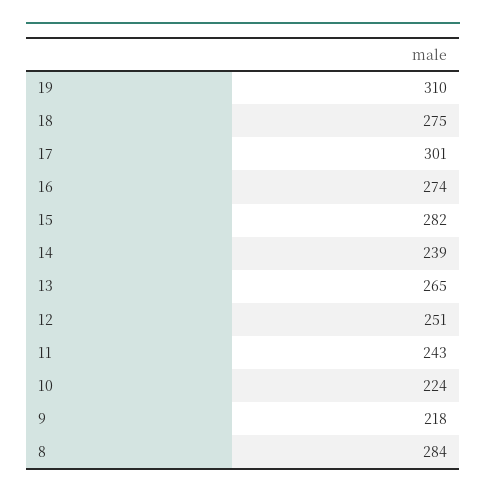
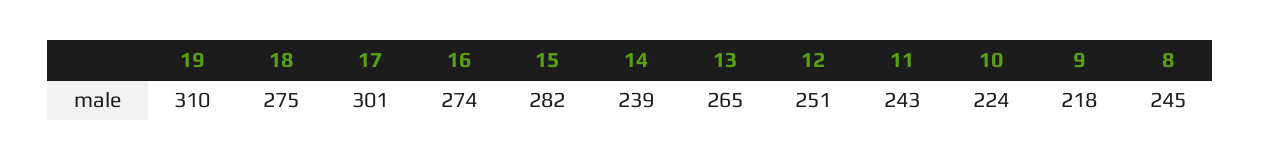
  {
    "19": 310,
    "18": 275,
    "17": 301,
    "16": 274,
    "15": 282,
    "14": 239,
    "13": 265,
    "12": 251,
    "11": 243,
    "10": 224,
    "9": 218,
-   "8": 284
+   "8": 245
  }

